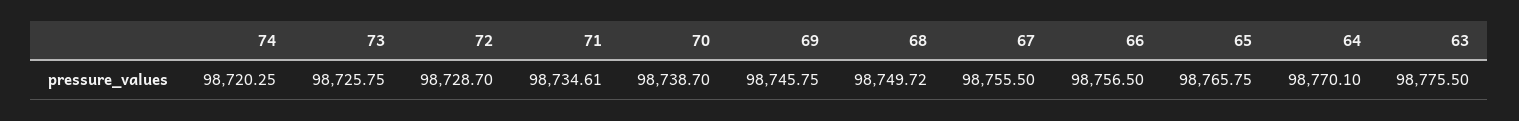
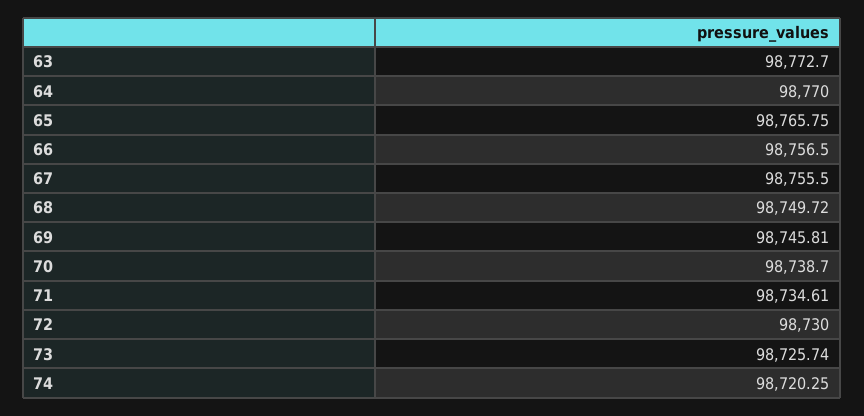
  {
    "74": 98720.25,
-   "73": 98725.75,
+   "73": 98725.74,
-   "72": 98728.7,
+   "72": 98730,
    "71": 98734.61,
    "70": 98738.7,
-   "69": 98745.75,
+   "69": 98745.81,
    "68": 98749.72,
    "67": 98755.5,
    "66": 98756.5,
    "65": 98765.75,
-   "64": 98770.1,
+   "64": 98770,
-   "63": 98775.5
+   "63": 98772.7
  }

